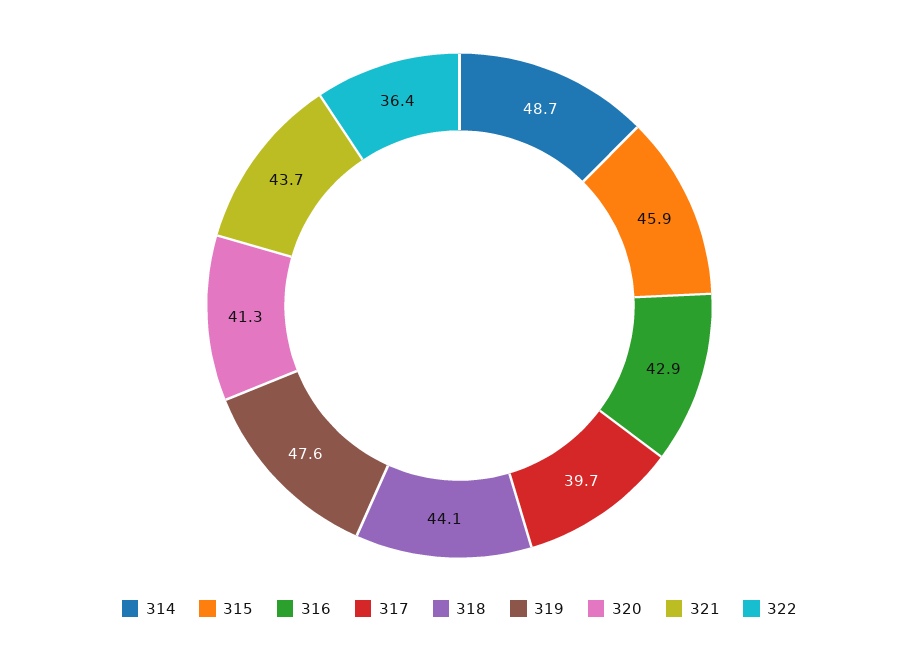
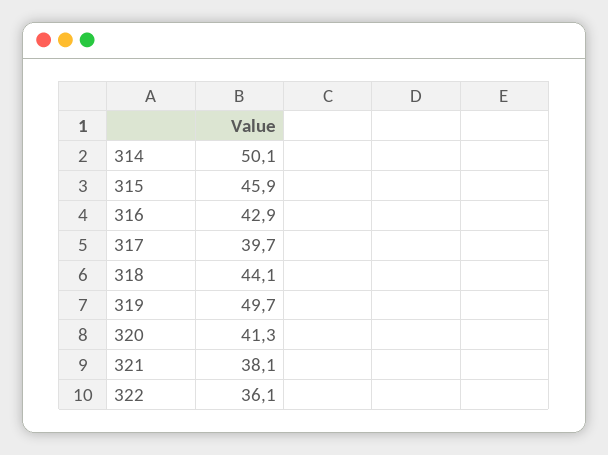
  {
-   "314": 48.7,
+   "314": 50.1,
    "315": 45.9,
    "316": 42.9,
    "317": 39.7,
    "318": 44.1,
-   "319": 47.6,
+   "319": 49.7,
    "320": 41.3,
-   "321": 43.7,
+   "321": 38.1,
-   "322": 36.4
+   "322": 36.1
  }

